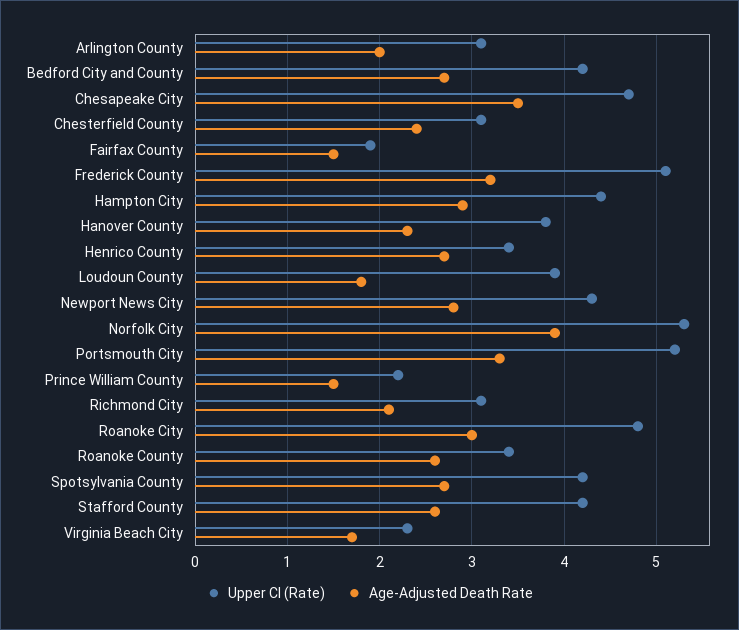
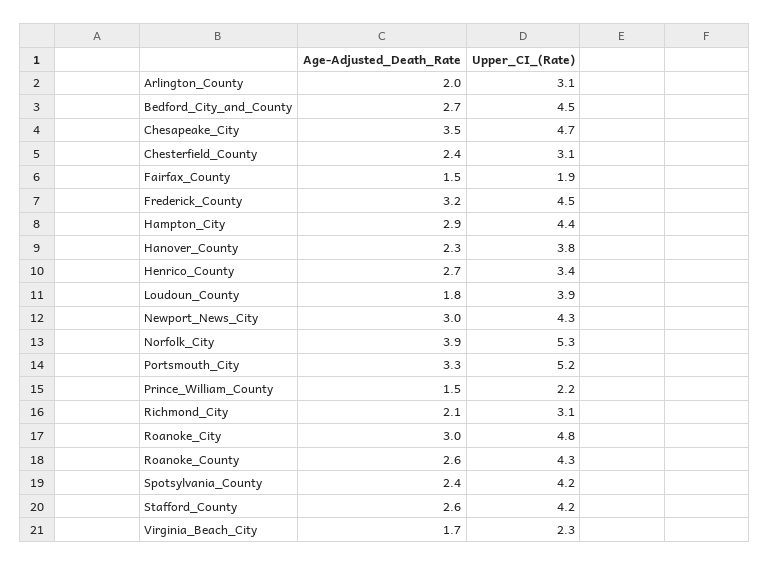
  {
    "Upper CI (Rate)": {
      "Arlington County": 3.1,
-     "Bedford City and County": 4.2,
+     "Bedford City and County": 4.5,
      "Chesapeake City": 4.7,
      "Chesterfield County": 3.1,
      "Fairfax County": 1.9,
-     "Frederick County": 5.1,
+     "Frederick County": 4.5,
      "Hampton City": 4.4,
      "Hanover County": 3.8,
      "Henrico County": 3.4,
      "Loudoun County": 3.9,
      "Newport News City": 4.3,
      "Norfolk City": 5.3,
      "Portsmouth City": 5.2,
      "Prince William County": 2.2,
      "Richmond City": 3.1,
      "Roanoke City": 4.8,
-     "Roanoke County": 3.4,
+     "Roanoke County": 4.3,
      "Spotsylvania County": 4.2,
      "Stafford County": 4.2,
      "Virginia Beach City": 2.3
    },
    "Age-Adjusted Death Rate": {
      "Arlington County": 2,
      "Bedford City and County": 2.7,
      "Chesapeake City": 3.5,
      "Chesterfield County": 2.4,
      "Fairfax County": 1.5,
      "Frederick County": 3.2,
      "Hampton City": 2.9,
      "Hanover County": 2.3,
      "Henrico County": 2.7,
      "Loudoun County": 1.8,
-     "Newport News City": 2.8,
+     "Newport News City": 3,
      "Norfolk City": 3.9,
      "Portsmouth City": 3.3,
      "Prince William County": 1.5,
      "Richmond City": 2.1,
      "Roanoke City": 3,
      "Roanoke County": 2.6,
-     "Spotsylvania County": 2.7,
+     "Spotsylvania County": 2.4,
      "Stafford County": 2.6,
      "Virginia Beach City": 1.7
    }
  }

